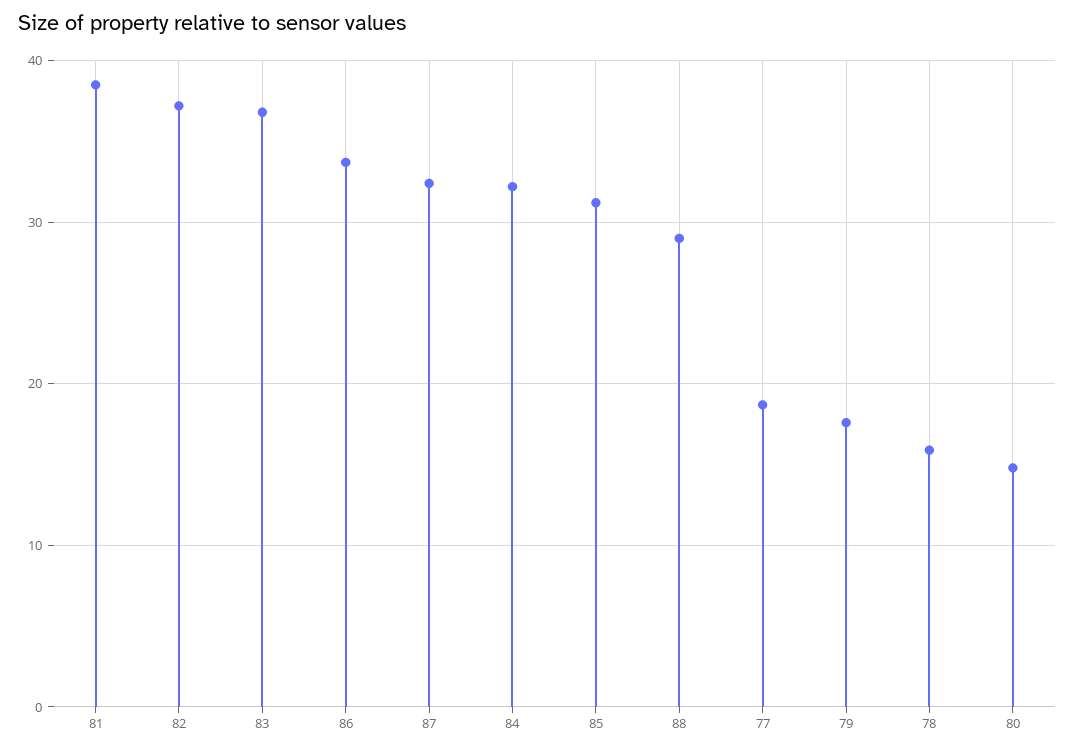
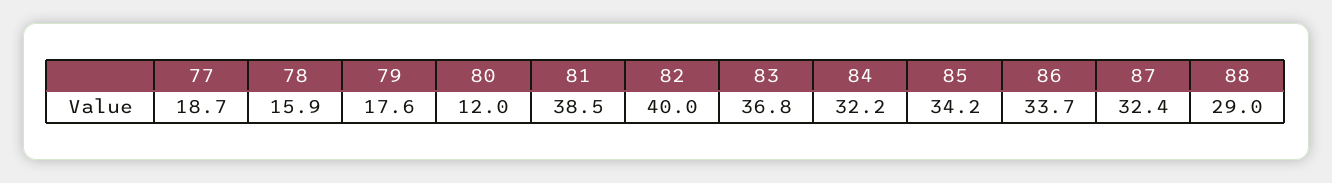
  {
    "81": 38.5,
-   "82": 37,
+   "82": 40,
    "83": 36.8,
    "86": 33.7,
    "87": 32.4,
    "84": 32.2,
-   "85": 31,
+   "85": 34.2,
    "88": 29,
    "77": 18.7,
    "79": 17.6,
    "78": 15.9,
-   "80": 15
+   "80": 12
  }

